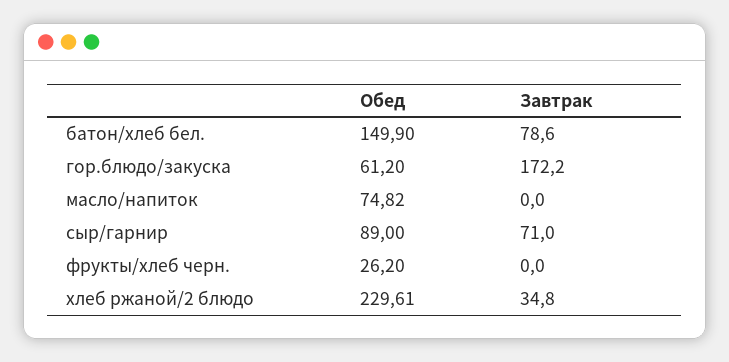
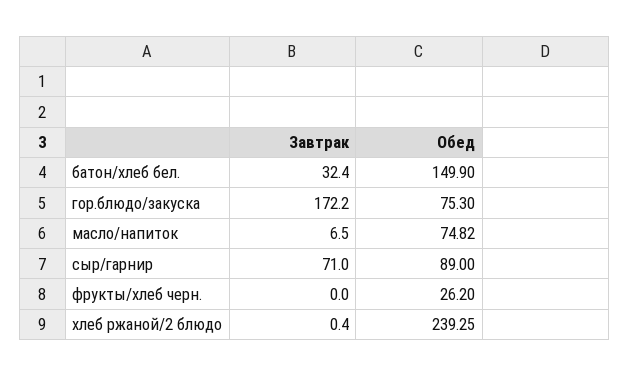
  {
    "Обед": {
      "батон/хлеб бел.": 149.9,
-     "гор.блюдо/закуска": 61.2,
+     "гор.блюдо/закуска": 75.3,
      "масло/напиток": 74.82,
      "сыр/гарнир": 89,
      "фрукты/хлеб черн.": 26.2,
-     "хлеб ржаной/2 блюдо": 229.61
+     "хлеб ржаной/2 блюдо": 239.25
    },
    "Завтрак": {
-     "батон/хлеб бел.": 78.6,
+     "батон/хлеб бел.": 32.4,
      "гор.блюдо/закуска": 172.2,
-     "масло/напиток": 0,
+     "масло/напиток": 6.5,
      "сыр/гарнир": 71,
      "фрукты/хлеб черн.": 0,
-     "хлеб ржаной/2 блюдо": 34.8
+     "хлеб ржаной/2 блюдо": 0.4
    }
  }

